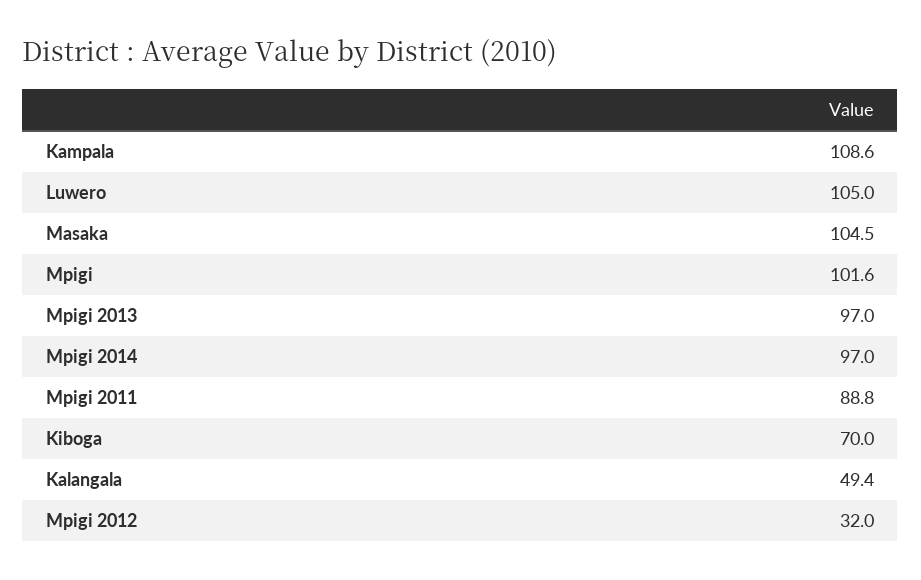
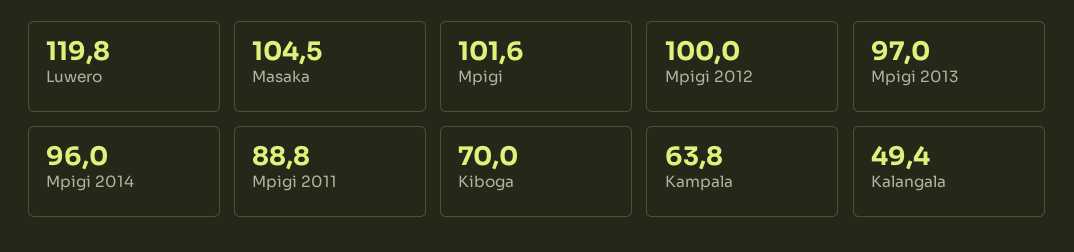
  {
-   "Kampala": 108.6,
+   "Kampala": 63.8,
-   "Luwero": 105,
+   "Luwero": 119.8,
    "Masaka": 104.5,
    "Mpigi": 101.6,
    "Mpigi 2013": 97,
-   "Mpigi 2014": 97,
+   "Mpigi 2014": 96,
    "Mpigi 2011": 88.8,
    "Kiboga": 70,
    "Kalangala": 49.4,
-   "Mpigi 2012": 32
+   "Mpigi 2012": 100
  }

